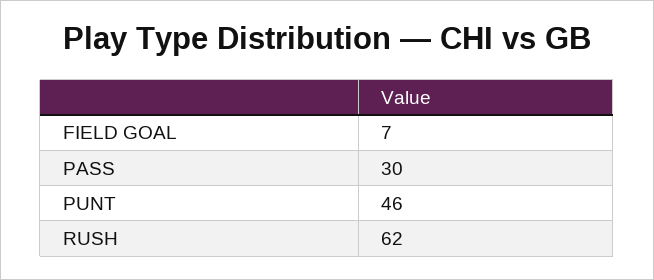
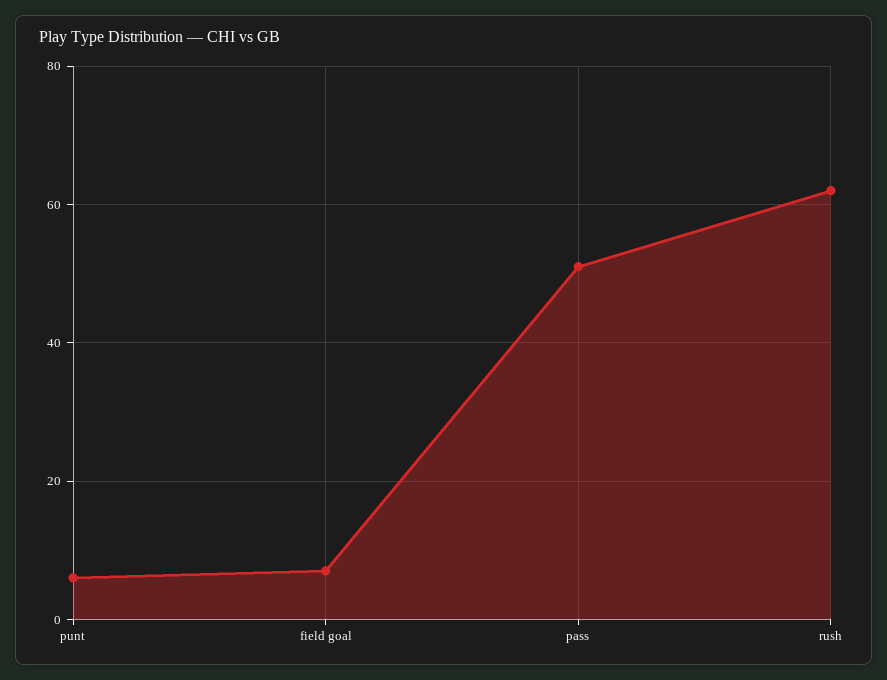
  {
    "FIELD GOAL": 7,
-   "PASS": 30,
+   "PASS": 50,
-   "PUNT": 46,
+   "PUNT": 5,
    "RUSH": 62
  }

